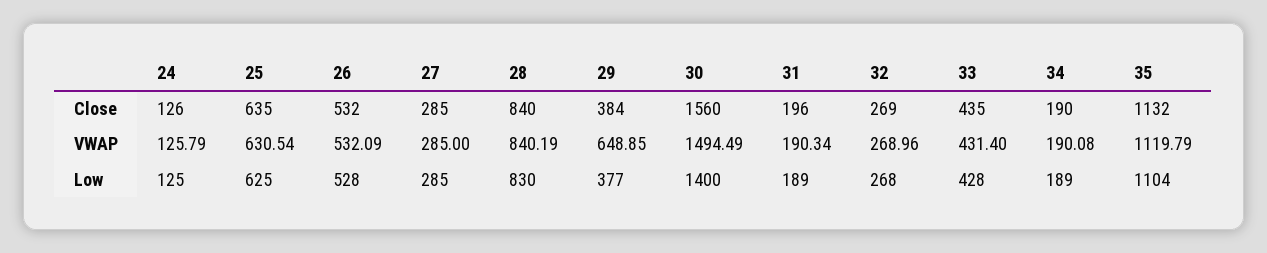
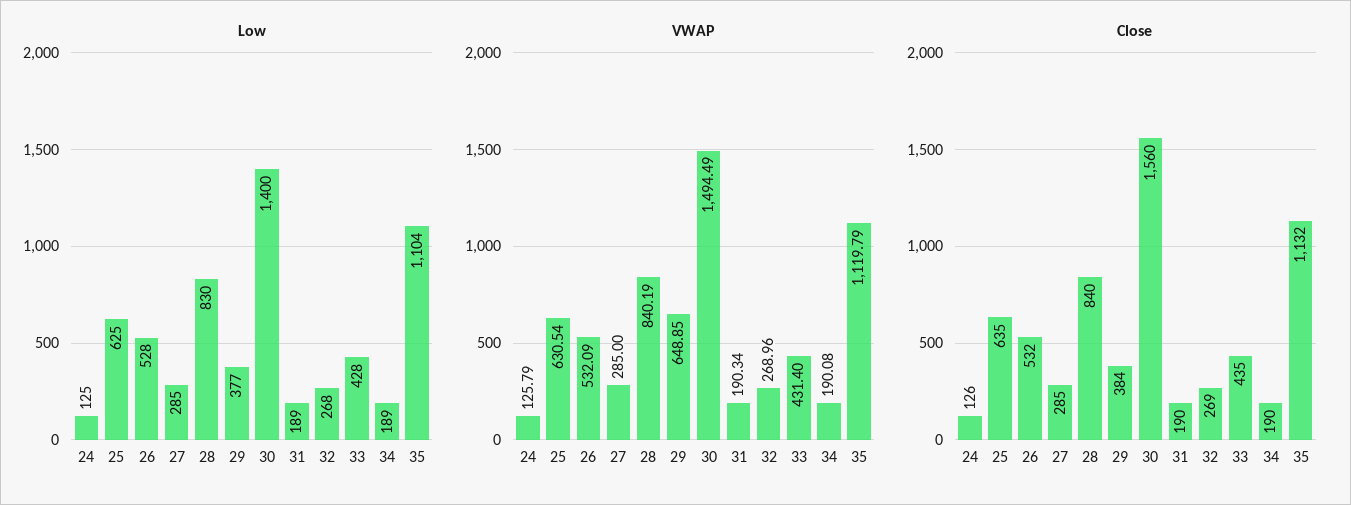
  {
    "Close": {
      "24": 126,
      "25": 635,
      "26": 532,
      "27": 285,
      "28": 840,
      "29": 384,
      "30": 1560,
-     "31": 196,
+     "31": 190,
      "32": 269,
      "33": 435,
      "34": 190,
      "35": 1132
    },
    "VWAP": {
      "24": 125.79,
      "25": 630.54,
      "26": 532.09,
      "27": 285,
      "28": 840.19,
      "29": 648.85,
      "30": 1494.49,
      "31": 190.34,
      "32": 268.96,
      "33": 431.4,
      "34": 190.08,
      "35": 1119.79
    },
    "Low": {
      "24": 125,
      "25": 625,
      "26": 528,
      "27": 285,
      "28": 830,
      "29": 377,
      "30": 1400,
      "31": 189,
      "32": 268,
      "33": 428,
      "34": 189,
      "35": 1104
    }
  }

